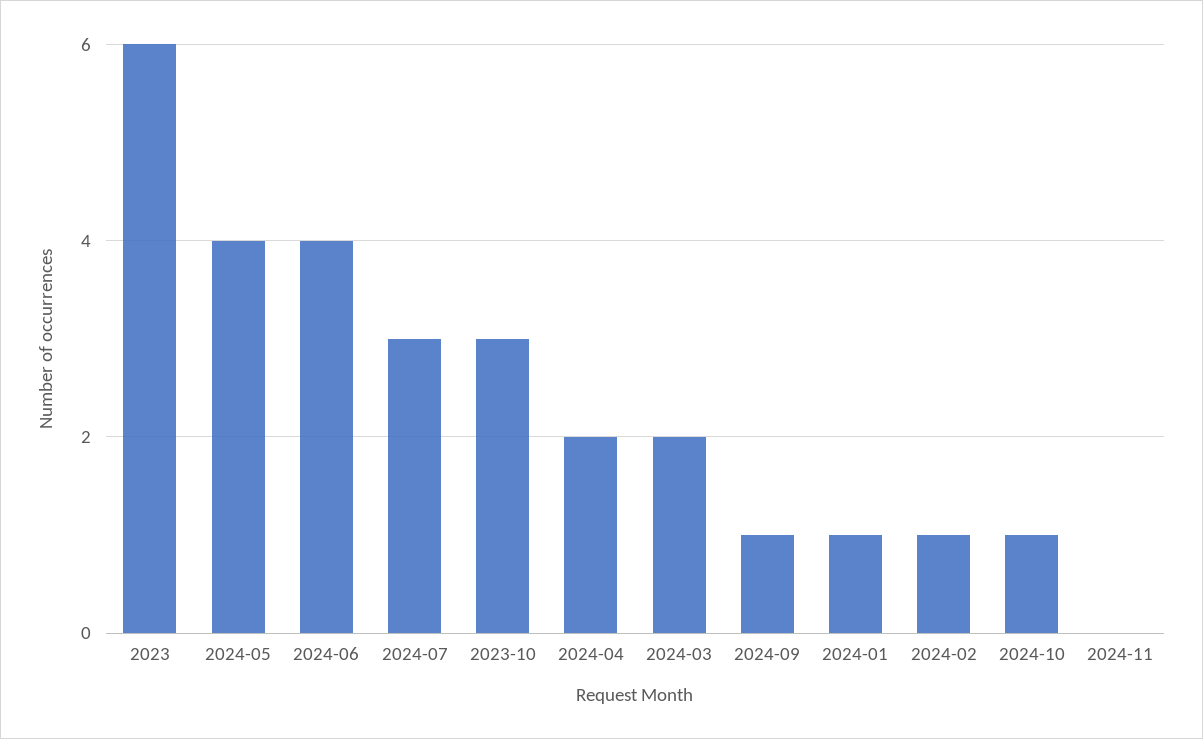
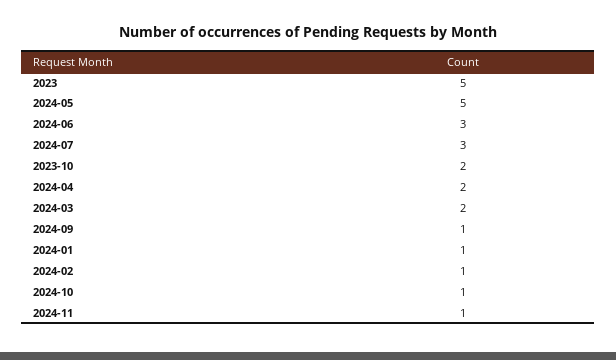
  {
-   "2023": 6,
+   "2023": 5,
-   "2024-05": 4,
+   "2024-05": 5,
-   "2024-06": 4,
+   "2024-06": 3,
    "2024-07": 3,
-   "2023-10": 3,
+   "2023-10": 2,
    "2024-04": 2,
    "2024-03": 2,
    "2024-09": 1,
    "2024-01": 1,
    "2024-02": 1,
    "2024-10": 1,
-   "2024-11": 0
+   "2024-11": 1
  }

